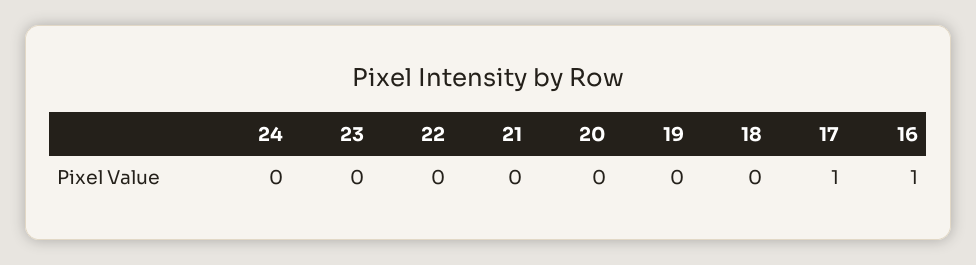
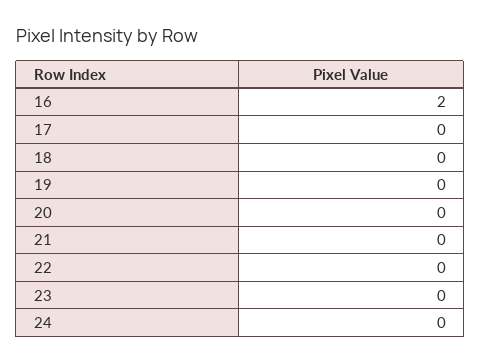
  {
    "24": 0,
    "23": 0,
    "22": 0,
    "21": 0,
    "20": 0,
    "19": 0,
    "18": 0,
-   "17": 1,
+   "17": 0,
-   "16": 1
+   "16": 2
  }

